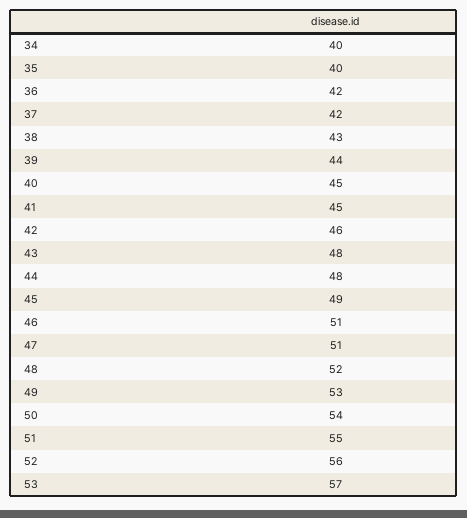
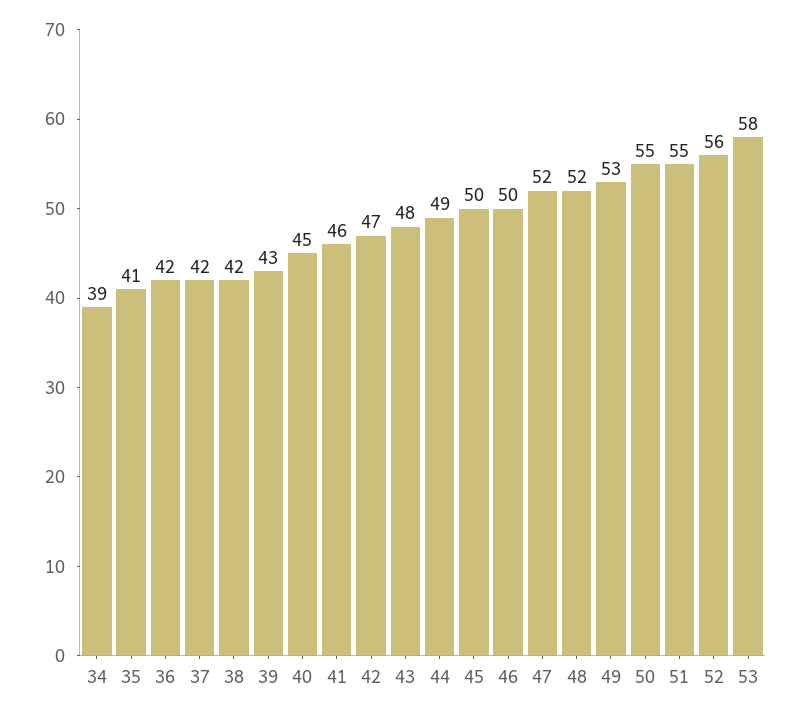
  {
-   "34": 40,
+   "34": 39,
-   "35": 40,
+   "35": 41,
    "36": 42,
    "37": 42,
-   "38": 43,
+   "38": 42,
-   "39": 44,
+   "39": 43,
    "40": 45,
-   "41": 45,
+   "41": 46,
-   "42": 46,
+   "42": 47,
    "43": 48,
-   "44": 48,
+   "44": 49,
-   "45": 49,
+   "45": 50,
-   "46": 51,
+   "46": 50,
-   "47": 51,
+   "47": 52,
    "48": 52,
    "49": 53,
-   "50": 54,
+   "50": 55,
    "51": 55,
    "52": 56,
-   "53": 57
+   "53": 58
  }

